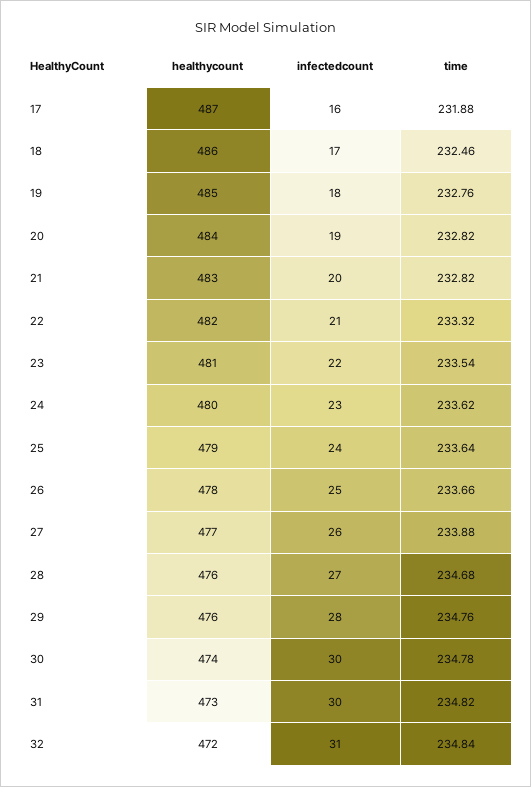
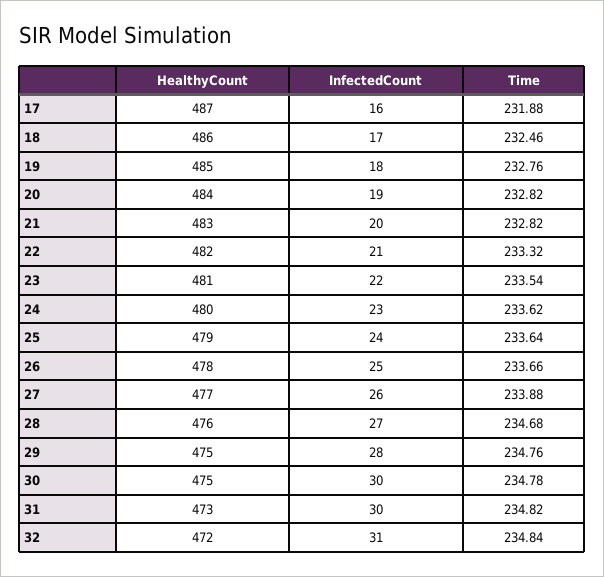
  {
    "healthycount": {
      "17": 487,
      "18": 486,
      "19": 485,
      "20": 484,
      "21": 483,
      "22": 482,
      "23": 481,
      "24": 480,
      "25": 479,
      "26": 478,
      "27": 477,
      "28": 476,
-     "29": 476,
+     "29": 475,
-     "30": 474,
+     "30": 475,
      "31": 473,
      "32": 472
    },
    "infectedcount": {
      "17": 16,
      "18": 17,
      "19": 18,
      "20": 19,
      "21": 20,
      "22": 21,
      "23": 22,
      "24": 23,
      "25": 24,
      "26": 25,
      "27": 26,
      "28": 27,
      "29": 28,
      "30": 30,
      "31": 30,
      "32": 31
    },
    "time": {
      "17": 231.88,
      "18": 232.46,
      "19": 232.76,
      "20": 232.82,
      "21": 232.82,
      "22": 233.32,
      "23": 233.54,
      "24": 233.62,
      "25": 233.64,
      "26": 233.66,
      "27": 233.88,
      "28": 234.68,
      "29": 234.76,
      "30": 234.78,
      "31": 234.82,
      "32": 234.84
    }
  }

